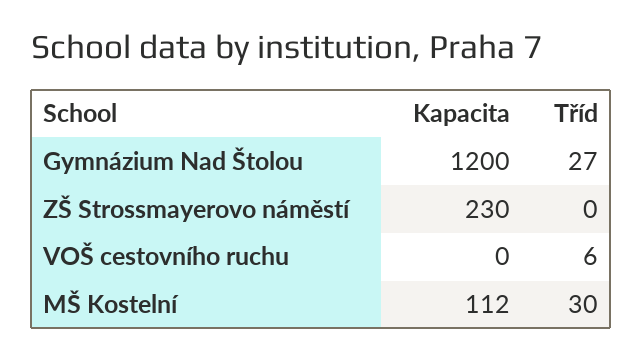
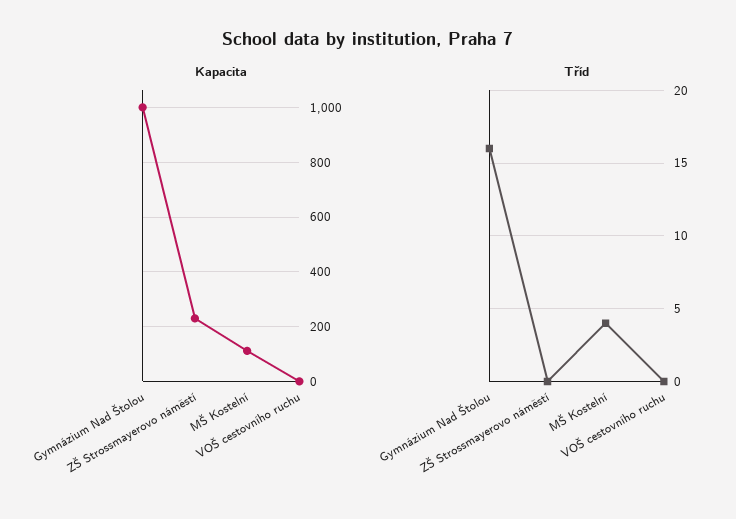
  {
    "Kapacita": {
-     "Gymnázium Nad Štolou": 1200,
+     "Gymnázium Nad Štolou": 1000,
      "ZŠ Strossmayerovo náměstí": 230,
      "VOŠ cestovního ruchu": 0,
      "MŠ Kostelní": 112
    },
    "Tříd": {
-     "Gymnázium Nad Štolou": 27,
+     "Gymnázium Nad Štolou": 16,
      "ZŠ Strossmayerovo náměstí": 0,
-     "VOŠ cestovního ruchu": 6,
+     "VOŠ cestovního ruchu": 0,
-     "MŠ Kostelní": 30
+     "MŠ Kostelní": 4
    }
  }

